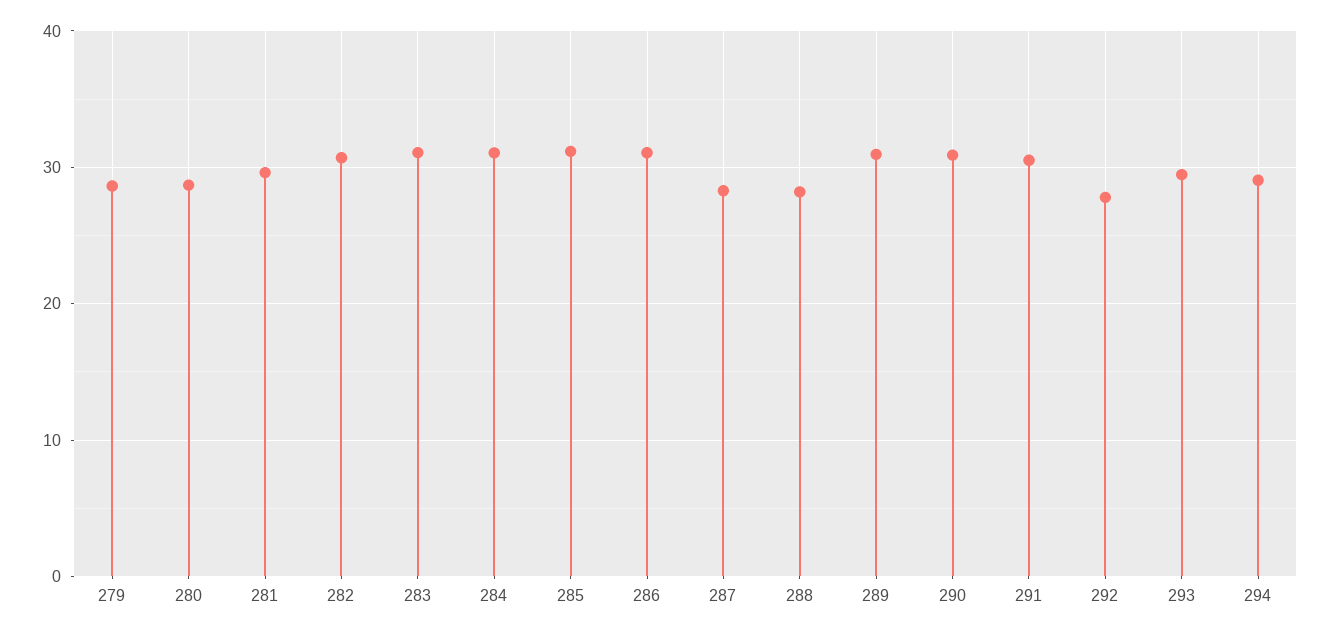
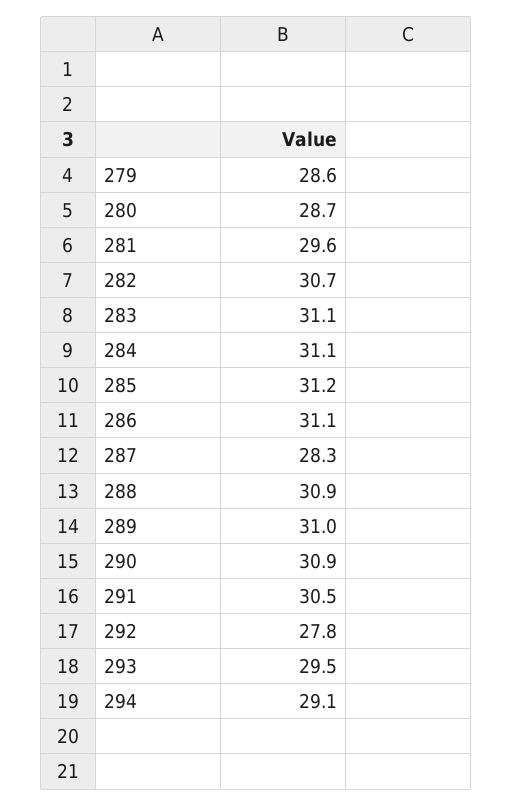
  {
    "279": 28.6,
    "280": 28.7,
    "281": 29.6,
    "282": 30.7,
    "283": 31.1,
    "284": 31.1,
    "285": 31.2,
    "286": 31.1,
    "287": 28.3,
-   "288": 28,
+   "288": 30.9,
    "289": 31,
    "290": 30.9,
    "291": 30.5,
    "292": 27.8,
    "293": 29.5,
    "294": 29.1
  }

